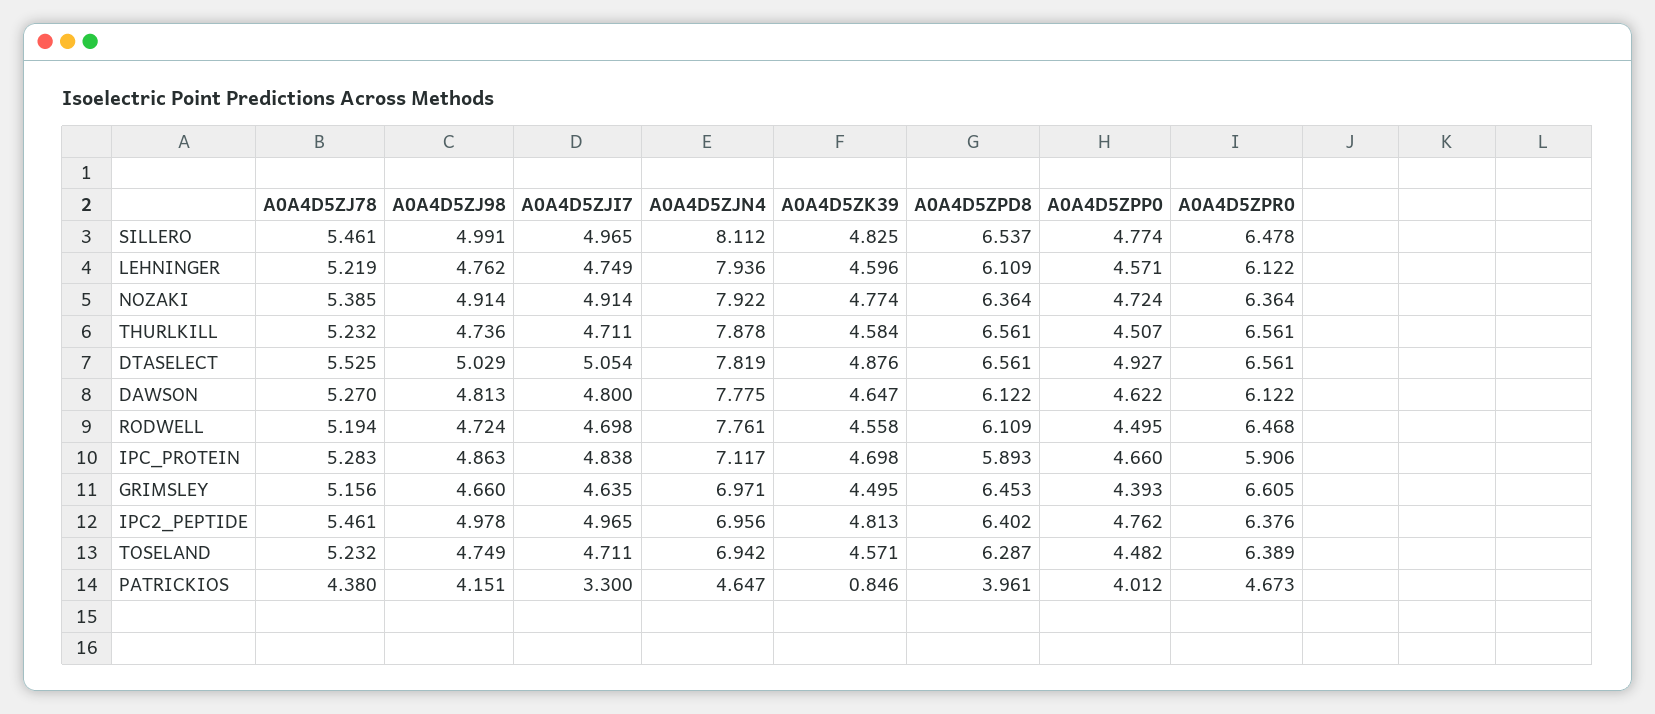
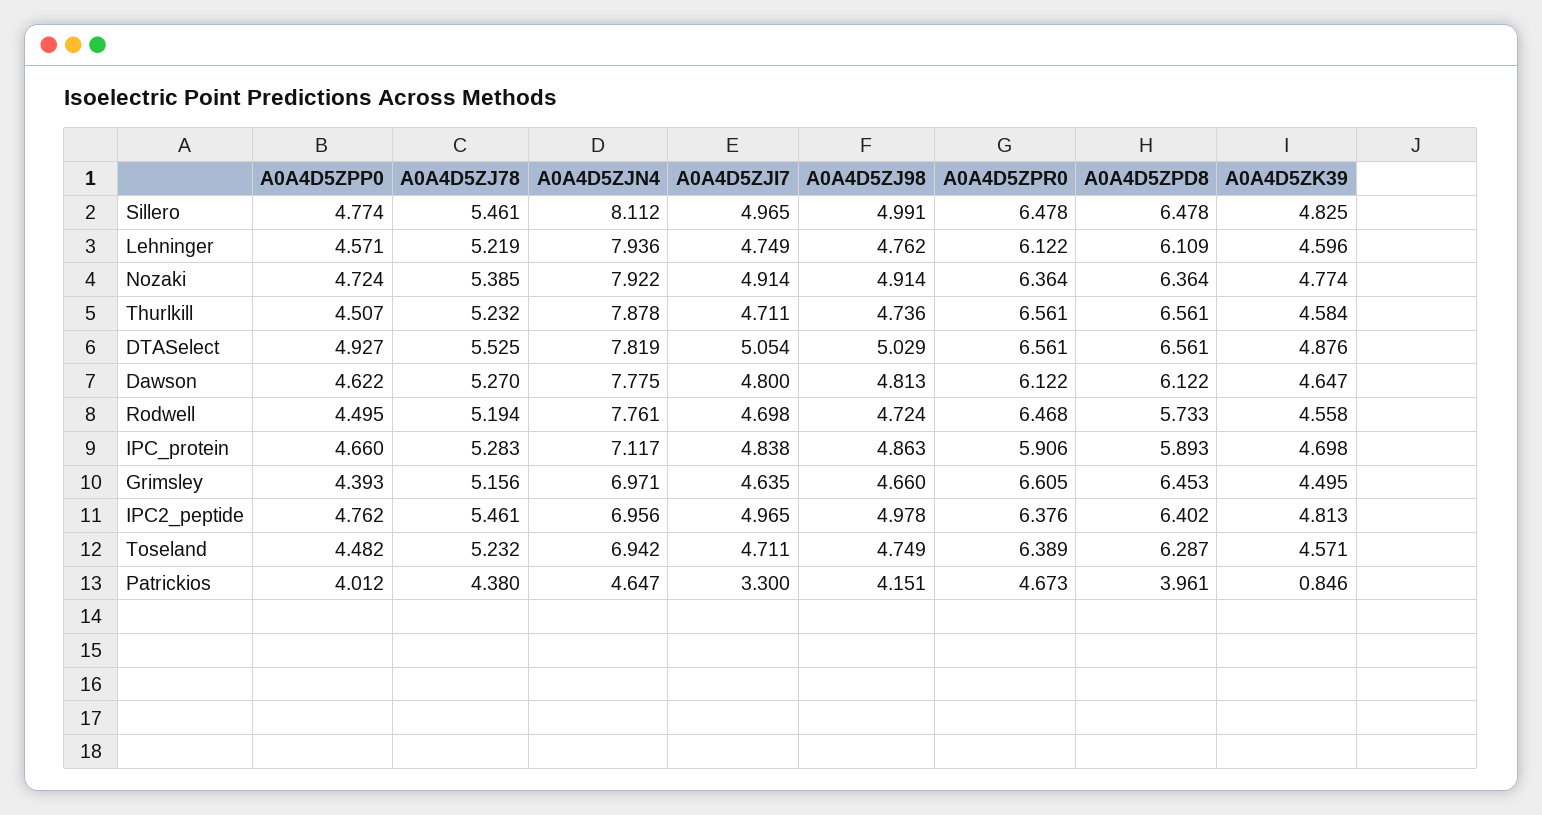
  {
    "A0A4D5ZJ78": {
      "SILLERO": 5.461,
      "LEHNINGER": 5.219,
      "NOZAKI": 5.385,
      "THURLKILL": 5.232,
      "DTASELECT": 5.525,
      "DAWSON": 5.27,
      "RODWELL": 5.194,
      "IPC_PROTEIN": 5.283,
      "GRIMSLEY": 5.156,
      "IPC2_PEPTIDE": 5.461,
      "TOSELAND": 5.232,
      "PATRICKIOS": 4.38
    },
    "A0A4D5ZJ98": {
      "SILLERO": 4.991,
      "LEHNINGER": 4.762,
      "NOZAKI": 4.914,
      "THURLKILL": 4.736,
      "DTASELECT": 5.029,
      "DAWSON": 4.813,
      "RODWELL": 4.724,
      "IPC_PROTEIN": 4.863,
      "GRIMSLEY": 4.66,
      "IPC2_PEPTIDE": 4.978,
      "TOSELAND": 4.749,
      "PATRICKIOS": 4.151
    },
    "A0A4D5ZJI7": {
      "SILLERO": 4.965,
      "LEHNINGER": 4.749,
      "NOZAKI": 4.914,
      "THURLKILL": 4.711,
      "DTASELECT": 5.054,
      "DAWSON": 4.8,
      "RODWELL": 4.698,
      "IPC_PROTEIN": 4.838,
      "GRIMSLEY": 4.635,
      "IPC2_PEPTIDE": 4.965,
      "TOSELAND": 4.711,
      "PATRICKIOS": 3.3
    },
    "A0A4D5ZJN4": {
      "SILLERO": 8.112,
      "LEHNINGER": 7.936,
      "NOZAKI": 7.922,
      "THURLKILL": 7.878,
      "DTASELECT": 7.819,
      "DAWSON": 7.775,
      "RODWELL": 7.761,
      "IPC_PROTEIN": 7.117,
      "GRIMSLEY": 6.971,
      "IPC2_PEPTIDE": 6.956,
      "TOSELAND": 6.942,
      "PATRICKIOS": 4.647
    },
    "A0A4D5ZK39": {
      "SILLERO": 4.825,
      "LEHNINGER": 4.596,
      "NOZAKI": 4.774,
      "THURLKILL": 4.584,
      "DTASELECT": 4.876,
      "DAWSON": 4.647,
      "RODWELL": 4.558,
      "IPC_PROTEIN": 4.698,
      "GRIMSLEY": 4.495,
      "IPC2_PEPTIDE": 4.813,
      "TOSELAND": 4.571,
      "PATRICKIOS": 0.846
    },
    "A0A4D5ZPD8": {
-     "SILLERO": 6.537,
+     "SILLERO": 6.478,
      "LEHNINGER": 6.109,
      "NOZAKI": 6.364,
      "THURLKILL": 6.561,
      "DTASELECT": 6.561,
      "DAWSON": 6.122,
-     "RODWELL": 6.109,
+     "RODWELL": 5.733,
      "IPC_PROTEIN": 5.893,
      "GRIMSLEY": 6.453,
      "IPC2_PEPTIDE": 6.402,
      "TOSELAND": 6.287,
      "PATRICKIOS": 3.961
    },
    "A0A4D5ZPP0": {
      "SILLERO": 4.774,
      "LEHNINGER": 4.571,
      "NOZAKI": 4.724,
      "THURLKILL": 4.507,
      "DTASELECT": 4.927,
      "DAWSON": 4.622,
      "RODWELL": 4.495,
      "IPC_PROTEIN": 4.66,
      "GRIMSLEY": 4.393,
      "IPC2_PEPTIDE": 4.762,
      "TOSELAND": 4.482,
      "PATRICKIOS": 4.012
    },
    "A0A4D5ZPR0": {
      "SILLERO": 6.478,
      "LEHNINGER": 6.122,
      "NOZAKI": 6.364,
      "THURLKILL": 6.561,
      "DTASELECT": 6.561,
      "DAWSON": 6.122,
      "RODWELL": 6.468,
      "IPC_PROTEIN": 5.906,
      "GRIMSLEY": 6.605,
      "IPC2_PEPTIDE": 6.376,
      "TOSELAND": 6.389,
      "PATRICKIOS": 4.673
    }
  }

